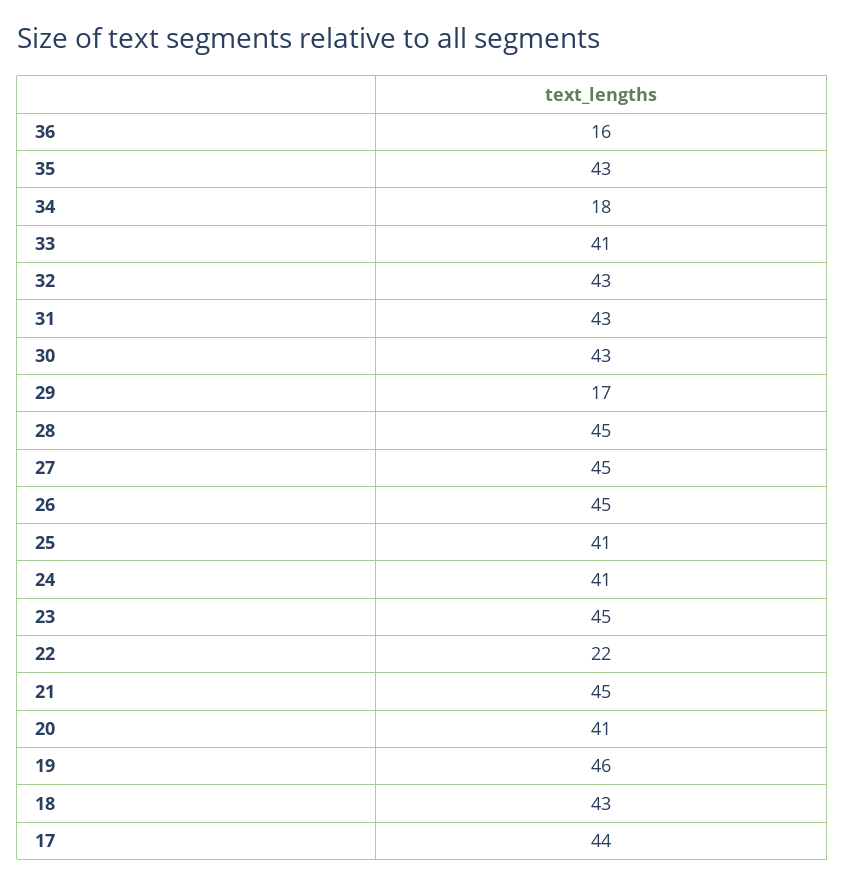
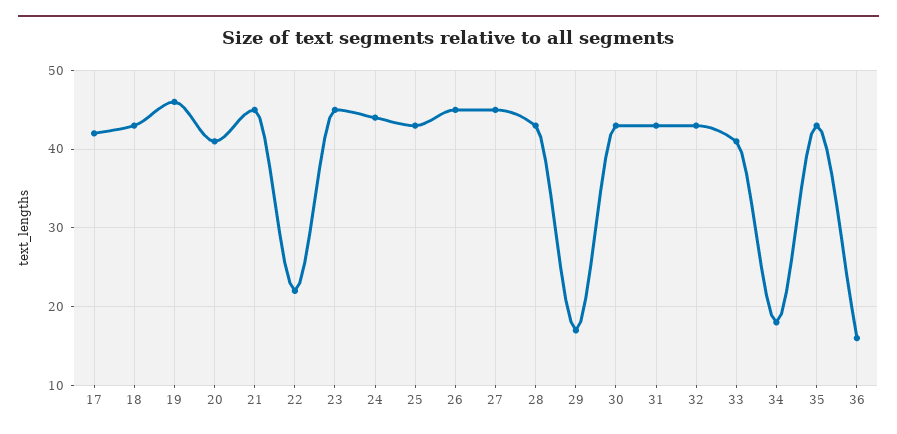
  {
    "36": 16,
    "35": 43,
    "34": 18,
    "33": 41,
    "32": 43,
    "31": 43,
    "30": 43,
    "29": 17,
-   "28": 45,
+   "28": 43,
    "27": 45,
    "26": 45,
-   "25": 41,
+   "25": 43,
-   "24": 41,
+   "24": 44,
    "23": 45,
    "22": 22,
    "21": 45,
    "20": 41,
    "19": 46,
    "18": 43,
-   "17": 44
+   "17": 42
  }

